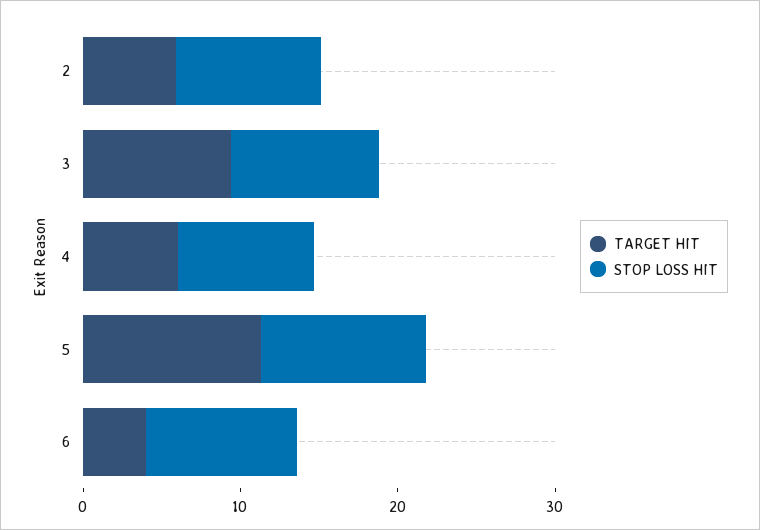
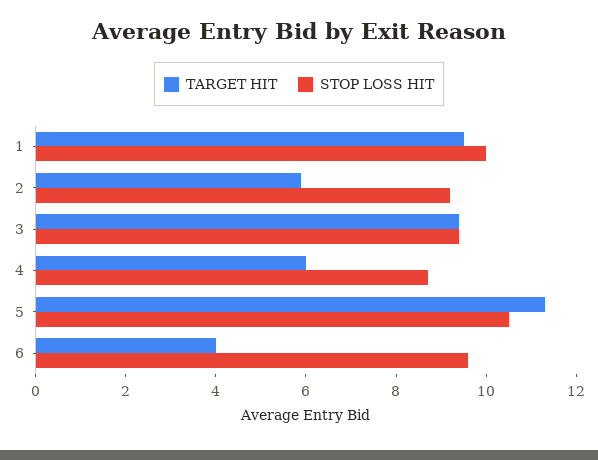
  {
    "TARGET HIT": {
      "2": 6,
      "3": 9.5,
      "4": 6,
      "5": 11.5,
-     "6": 4
+     "6": 4,
+     "1": 9.5
    },
    "STOP LOSS HIT": {
      "2": 9,
      "3": 9.5,
      "4": 8.5,
      "5": 10.5,
-     "6": 9.5
+     "6": 9.5,
+     "1": 10
    }
  }

